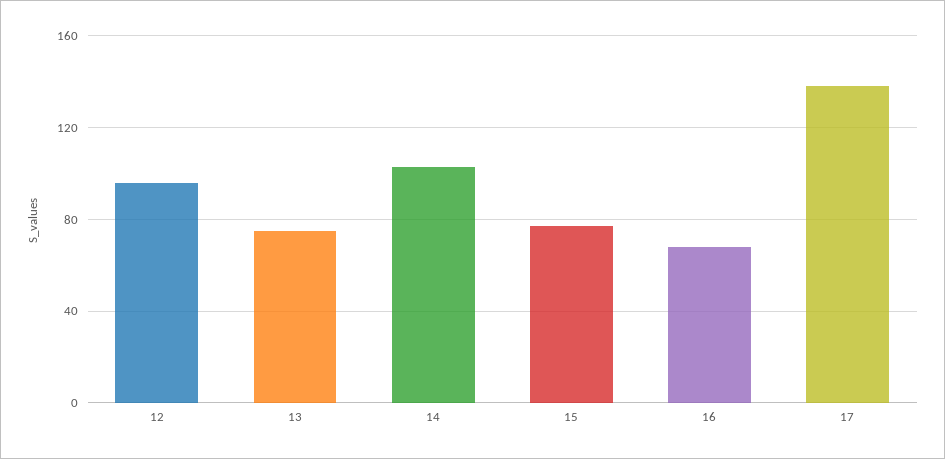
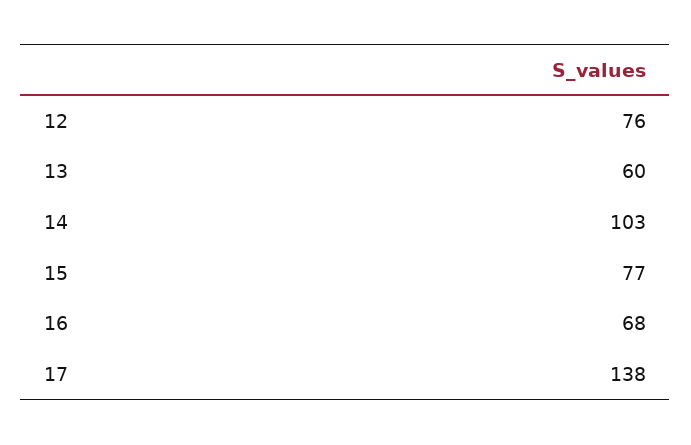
  {
-   "12": 95,
+   "12": 76,
-   "13": 75,
+   "13": 60,
    "14": 103,
    "15": 77,
    "16": 68,
    "17": 138
  }

